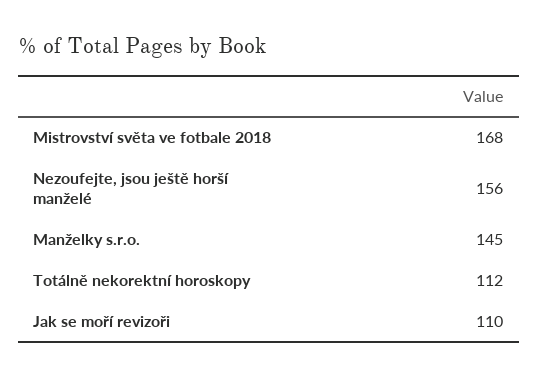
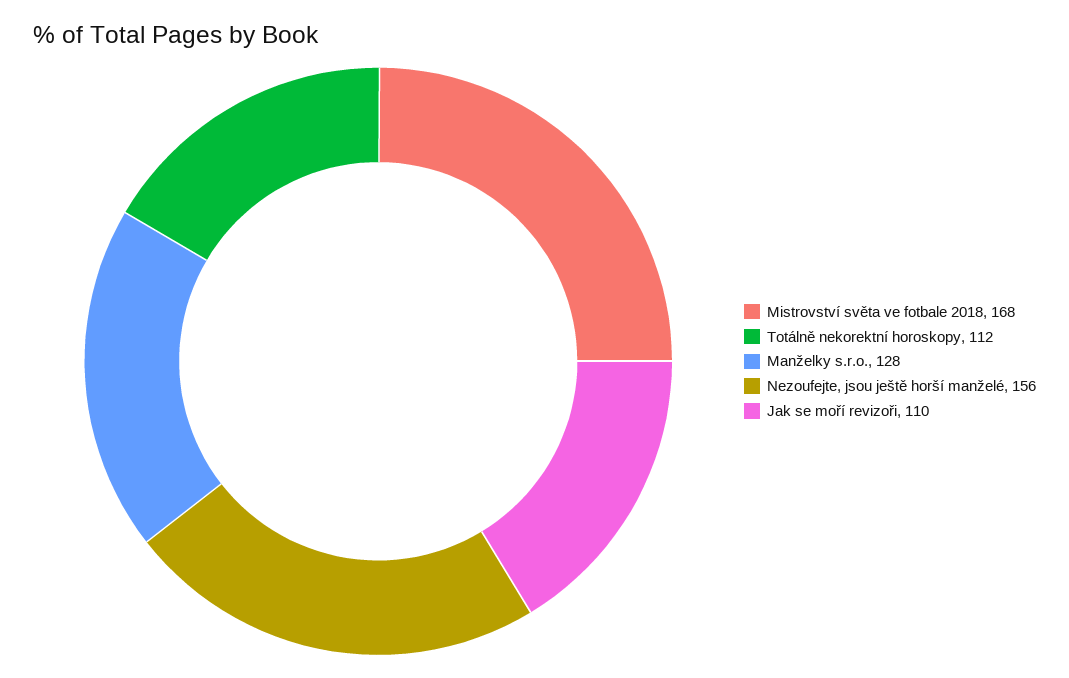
  {
    "Mistrovství světa ve fotbale 2018": 168,
    "Nezoufejte, jsou ještě horší manželé": 156,
-   "Manželky s.r.o.": 145,
+   "Manželky s.r.o.": 128,
    "Totálně nekorektní horoskopy": 112,
    "Jak se moří revizoři": 110
  }

